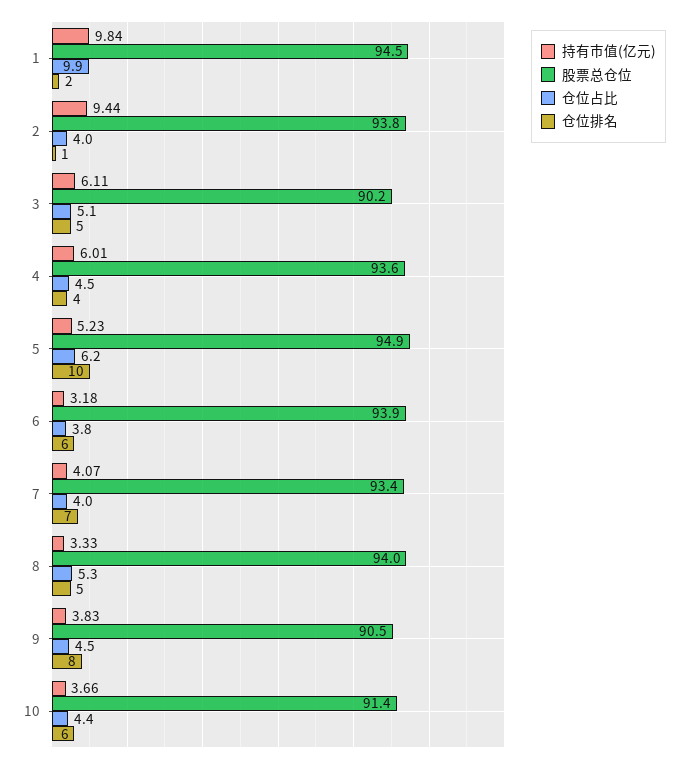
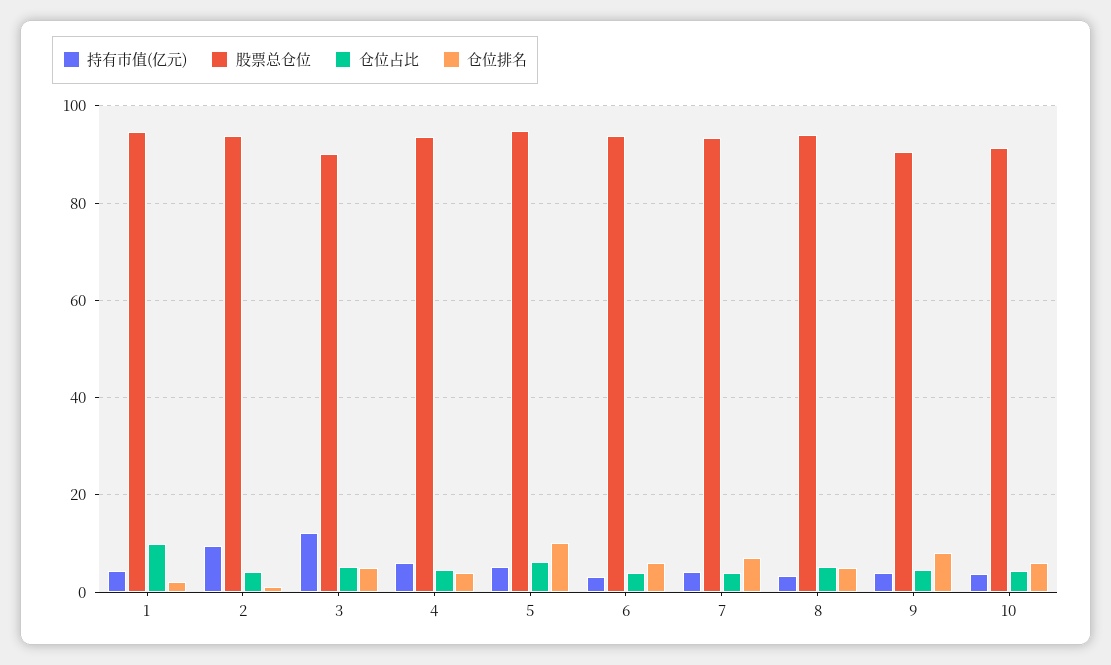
  {
    "持有市值(亿元)": {
-     "1": 9.84,
+     "1": 4,
      "2": 9.44,
-     "3": 6.11,
+     "3": 12,
      "4": 6.01,
      "5": 5.23,
      "6": 3.18,
      "7": 4.07,
      "8": 3.33,
      "9": 3.83,
      "10": 3.66
    },
    "股票总仓位": {
      "1": 94.5,
      "2": 93.8,
      "3": 90.2,
      "4": 93.6,
      "5": 94.9,
      "6": 93.9,
      "7": 93.4,
      "8": 94,
      "9": 90.5,
      "10": 91.4
    },
    "仓位占比": {
      "1": 9.9,
      "2": 4,
      "3": 5.1,
      "4": 4.5,
      "5": 6.2,
      "6": 3.8,
      "7": 4,
      "8": 5.3,
      "9": 4.5,
      "10": 4.4
    },
    "仓位排名": {
      "1": 2,
      "2": 1,
      "3": 5,
      "4": 4,
      "5": 10,
      "6": 6,
      "7": 7,
      "8": 5,
      "9": 8,
      "10": 6
    }
  }

